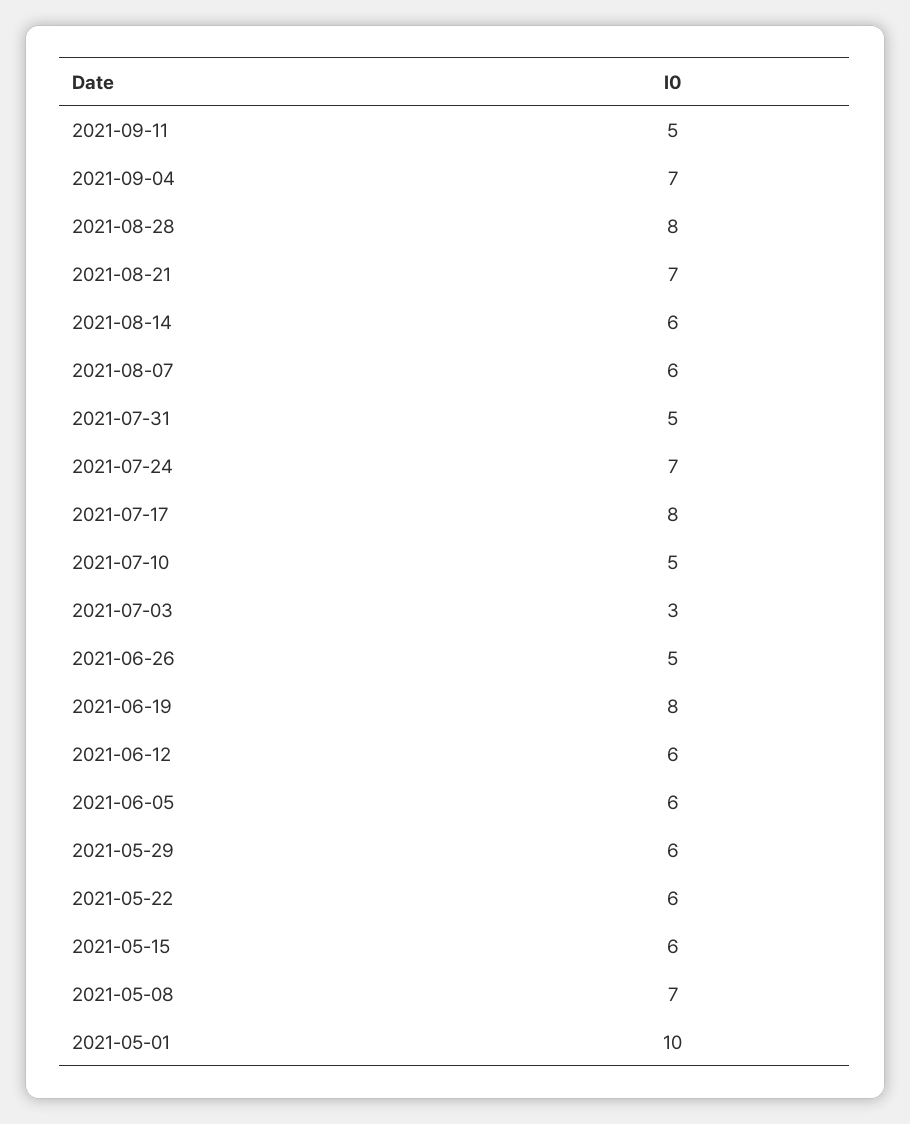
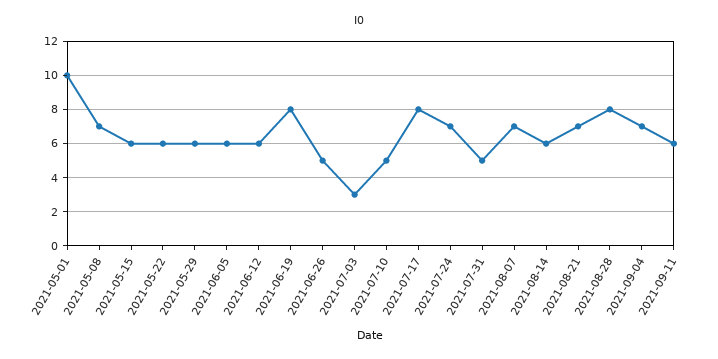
  {
-   "2021-09-11": 5,
+   "2021-09-11": 6,
    "2021-09-04": 7,
    "2021-08-28": 8,
    "2021-08-21": 7,
    "2021-08-14": 6,
-   "2021-08-07": 6,
+   "2021-08-07": 7,
    "2021-07-31": 5,
    "2021-07-24": 7,
    "2021-07-17": 8,
    "2021-07-10": 5,
    "2021-07-03": 3,
    "2021-06-26": 5,
    "2021-06-19": 8,
    "2021-06-12": 6,
    "2021-06-05": 6,
    "2021-05-29": 6,
    "2021-05-22": 6,
    "2021-05-15": 6,
    "2021-05-08": 7,
    "2021-05-01": 10
  }

